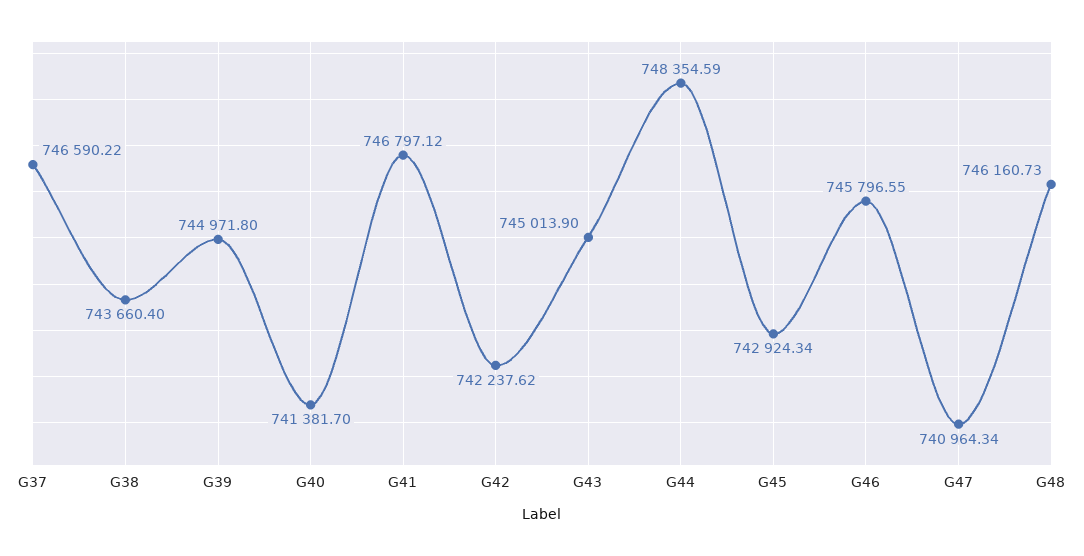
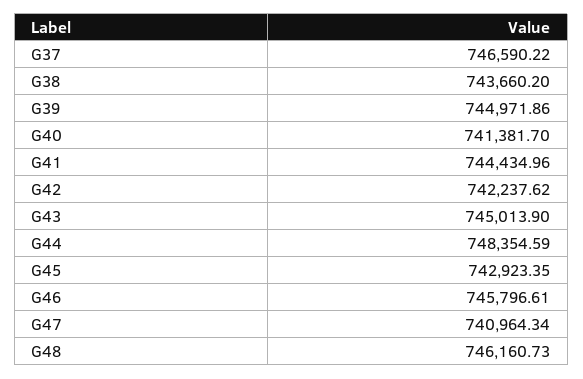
  {
    "G37": 746590.22,
-   "G38": 743660.4,
+   "G38": 743660.2,
-   "G39": 744971.8,
+   "G39": 744971.86,
    "G40": 741381.7,
-   "G41": 746797.12,
+   "G41": 744434.96,
    "G42": 742237.62,
    "G43": 745013.9,
    "G44": 748354.59,
-   "G45": 742924.34,
+   "G45": 742923.35,
-   "G46": 745796.55,
+   "G46": 745796.61,
    "G47": 740964.34,
    "G48": 746160.73
  }

